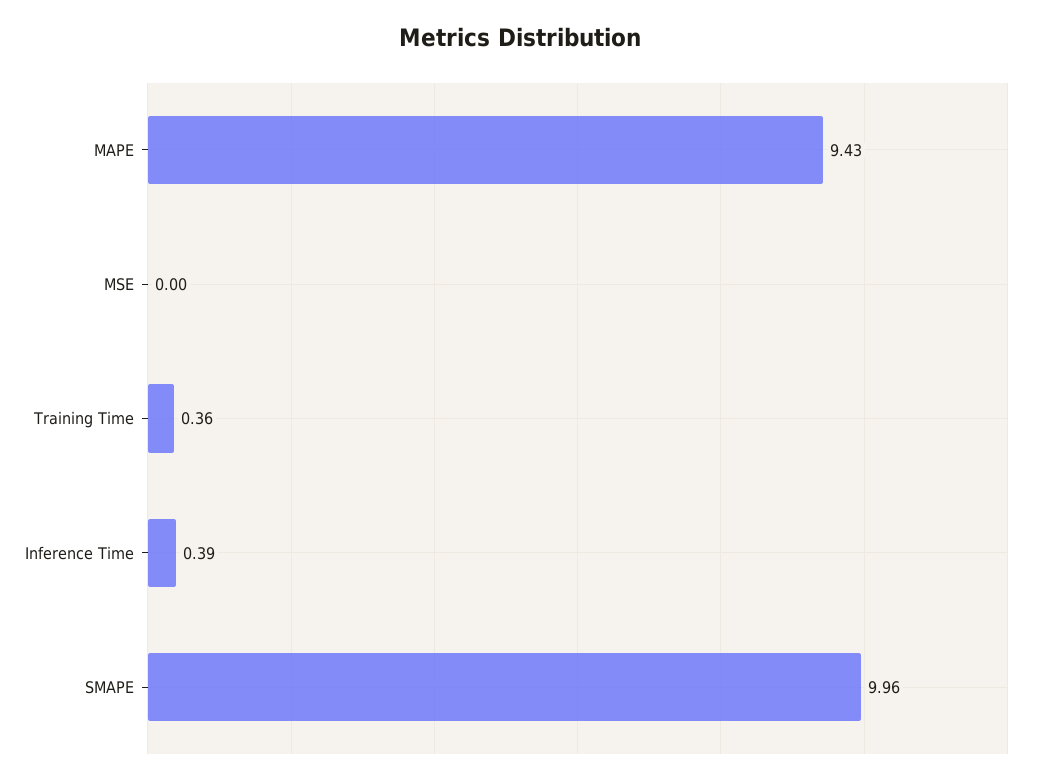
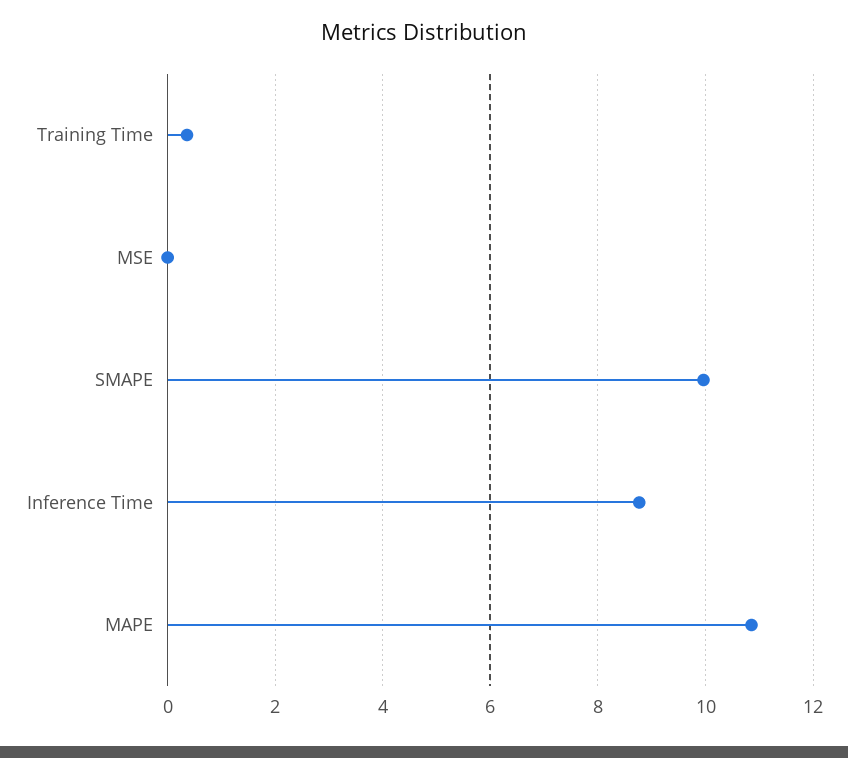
  {
-   "MAPE": 9.43,
+   "MAPE": 10.8,
    "MSE": 0,
    "Training Time": 0.36,
-   "Inference Time": 0.39,
+   "Inference Time": 8.8,
    "SMAPE": 9.96
  }

